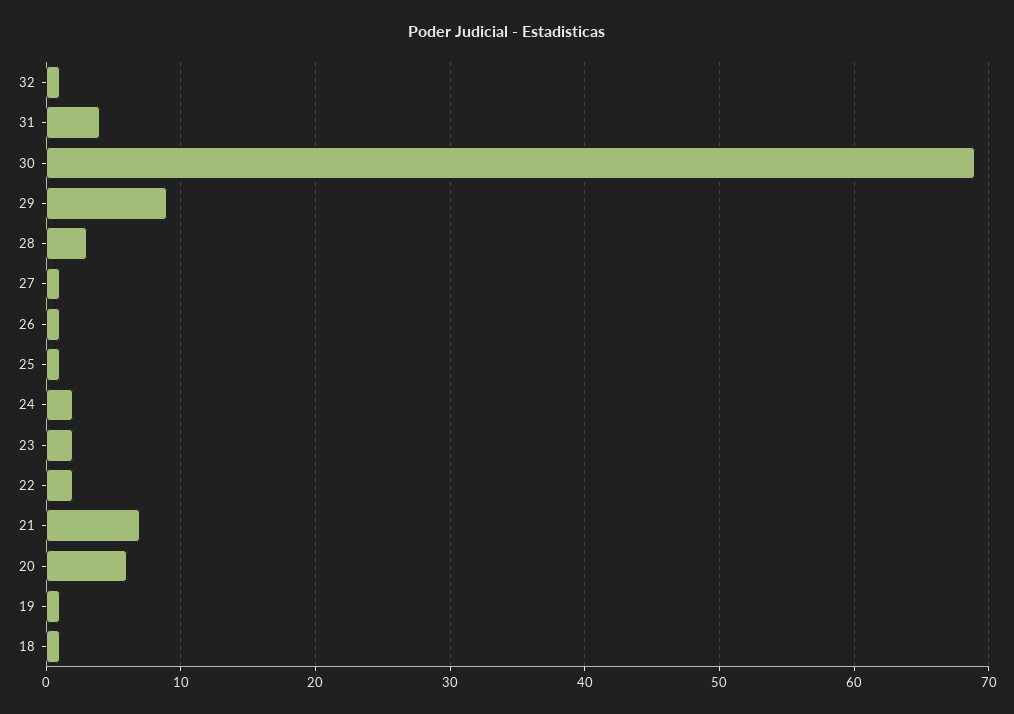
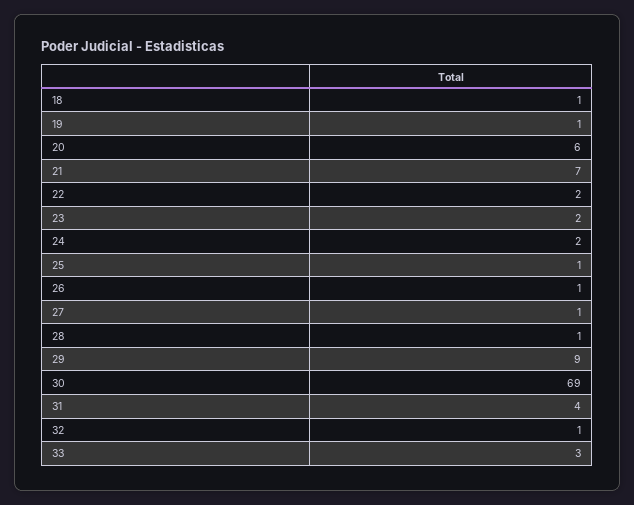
  {
    "32": 1,
    "31": 4,
    "30": 69,
    "29": 9,
-   "28": 3,
+   "28": 1,
    "27": 1,
    "26": 1,
    "25": 1,
    "24": 2,
    "23": 2,
    "22": 2,
    "21": 7,
    "20": 6,
    "19": 1,
-   "18": 1
+   "18": 1,
+   "33": 3
  }

